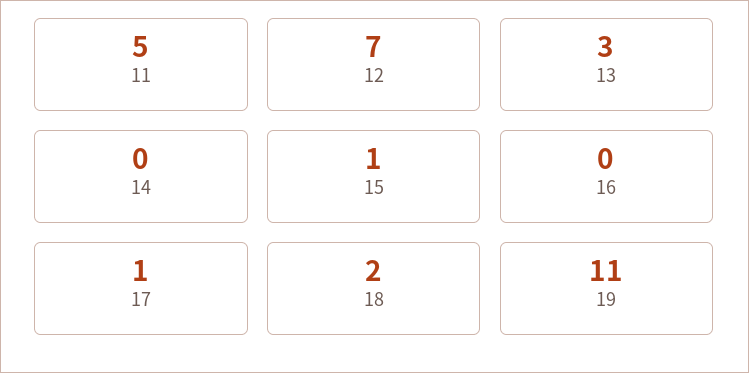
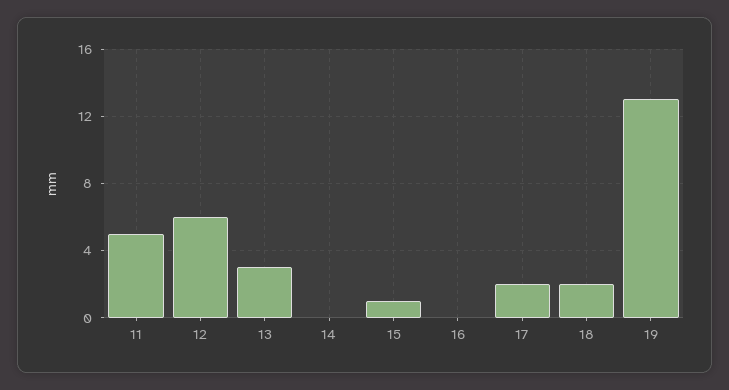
  {
    "11": 5,
-   "12": 7,
+   "12": 6,
    "13": 3,
    "14": 0,
    "15": 1,
    "16": 0,
-   "17": 1,
+   "17": 2,
    "18": 2,
-   "19": 11
+   "19": 13
  }

